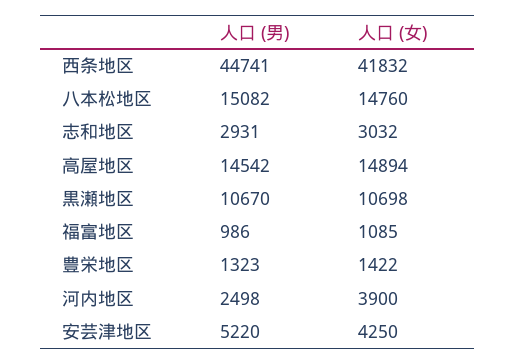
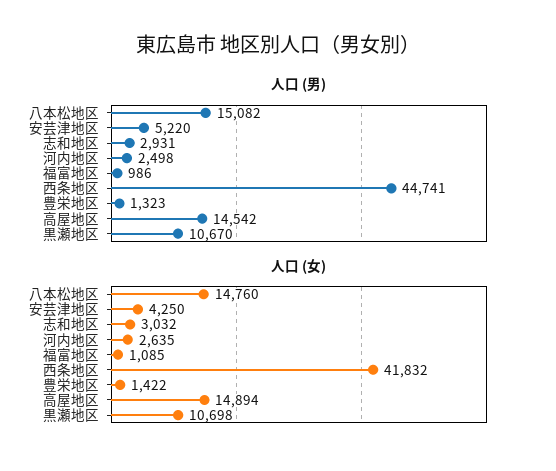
  {
    "人口 (男)": {
      "西条地区": 44741,
      "八本松地区": 15082,
      "志和地区": 2931,
      "高屋地区": 14542,
      "黒瀬地区": 10670,
      "福富地区": 986,
      "豊栄地区": 1323,
      "河内地区": 2498,
      "安芸津地区": 5220
    },
    "人口 (女)": {
      "西条地区": 41832,
      "八本松地区": 14760,
      "志和地区": 3032,
      "高屋地区": 14894,
      "黒瀬地区": 10698,
      "福富地区": 1085,
      "豊栄地区": 1422,
-     "河内地区": 3900,
+     "河内地区": 2635,
      "安芸津地区": 4250
    }
  }

